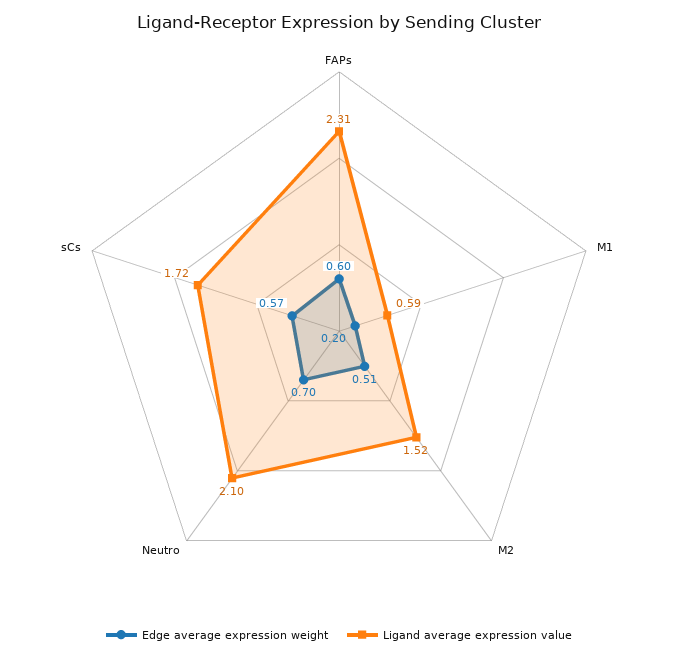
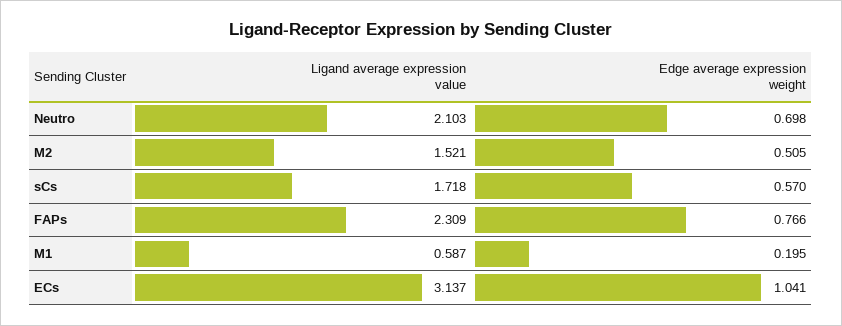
  {
    "Edge average expression weight": {
-     "FAPs": 0.6,
+     "FAPs": 0.766,
      "M1": 0.195,
      "M2": 0.505,
      "Neutro": 0.698,
-     "sCs": 0.57
+     "sCs": 0.57,
+     "ECs": 1.041
    },
    "Ligand average expression value": {
      "FAPs": 2.309,
      "M1": 0.587,
      "M2": 1.521,
      "Neutro": 2.103,
-     "sCs": 1.718
+     "sCs": 1.718,
+     "ECs": 3.137
    }
  }

